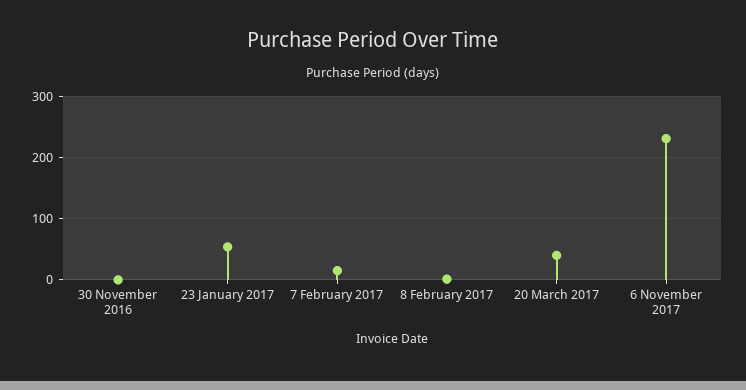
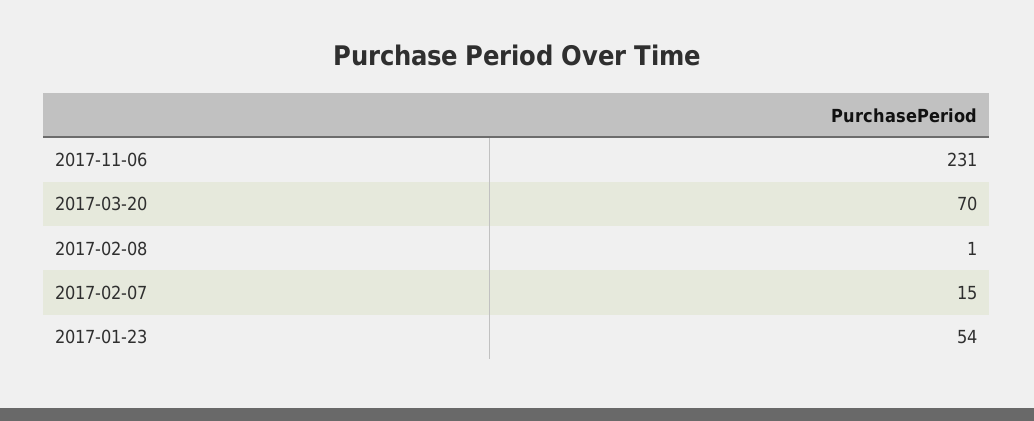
  {
-   "30 November 2016": 0,
    "23 January 2017": 54,
    "7 February 2017": 15,
    "8 February 2017": 1,
-   "20 March 2017": 40,
+   "20 March 2017": 70,
    "6 November 2017": 231
  }

